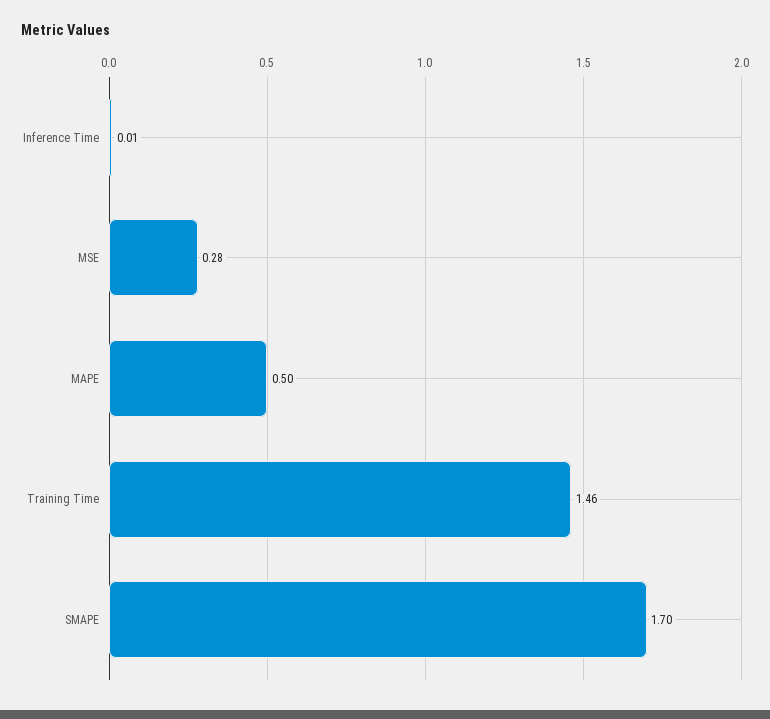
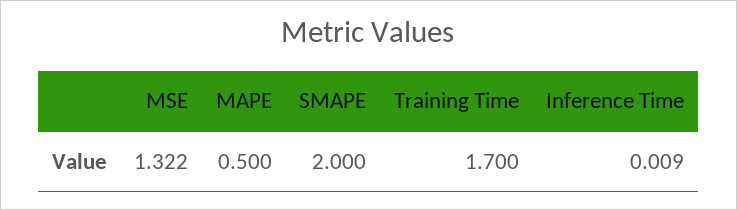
  {
    "Inference Time": 0.009,
-   "MSE": 0.28,
+   "MSE": 1.322,
    "MAPE": 0.5,
-   "Training Time": 1.46,
+   "Training Time": 1.7,
-   "SMAPE": 1.7
+   "SMAPE": 2
  }

